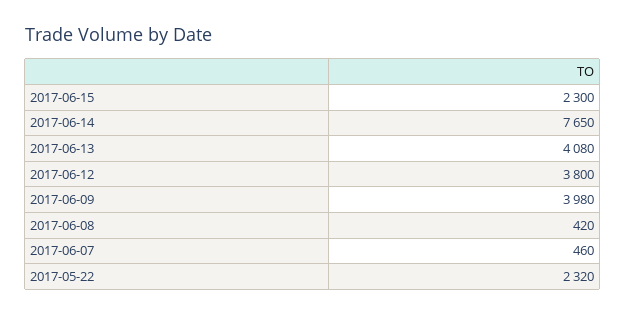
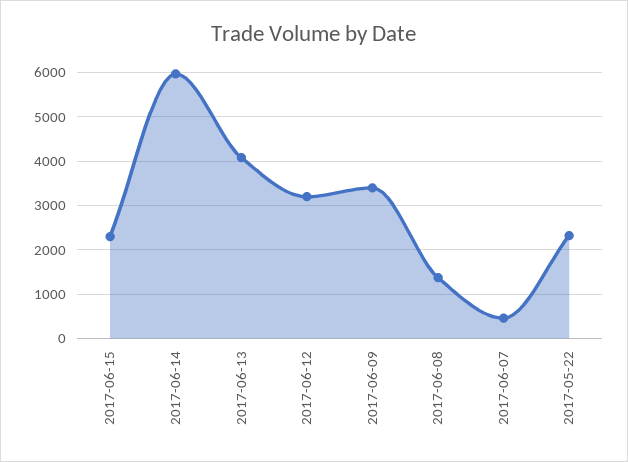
  {
    "2017-06-15": 2300,
-   "2017-06-14": 7650,
+   "2017-06-14": 6000,
    "2017-06-13": 4080,
-   "2017-06-12": 3800,
+   "2017-06-12": 3200,
-   "2017-06-09": 3980,
+   "2017-06-09": 3400,
-   "2017-06-08": 420,
+   "2017-06-08": 1400,
    "2017-06-07": 460,
    "2017-05-22": 2320
  }

